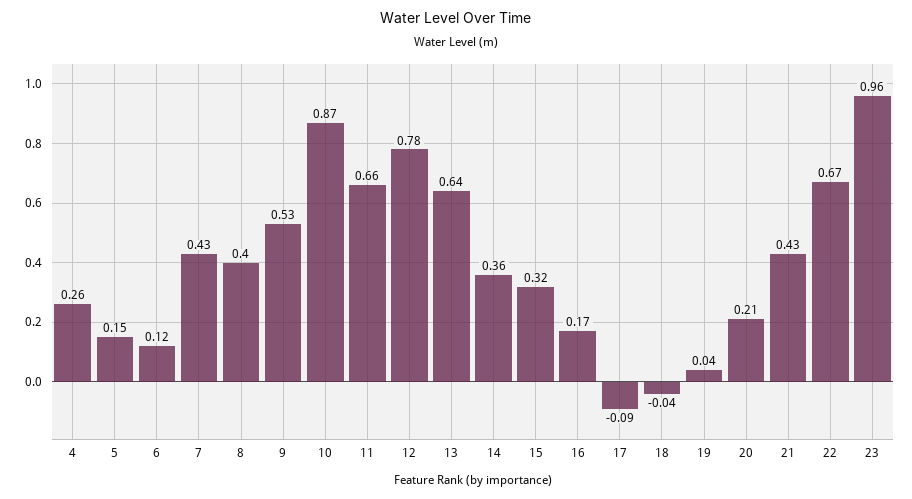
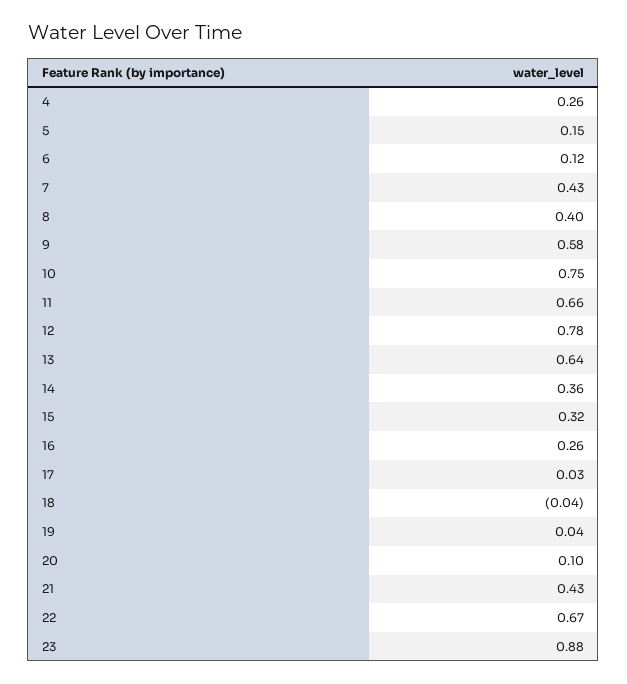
  {
    "4": 0.26,
    "5": 0.15,
    "6": 0.12,
    "7": 0.43,
    "8": 0.4,
-   "9": 0.53,
+   "9": 0.58,
-   "10": 0.87,
+   "10": 0.75,
    "11": 0.66,
    "12": 0.78,
    "13": 0.64,
    "14": 0.36,
    "15": 0.32,
-   "16": 0.17,
+   "16": 0.26,
-   "17": -0.09,
+   "17": 0.03,
    "18": -0.04,
    "19": 0.04,
-   "20": 0.21,
+   "20": 0.1,
    "21": 0.43,
    "22": 0.67,
-   "23": 0.96
+   "23": 0.88
  }

